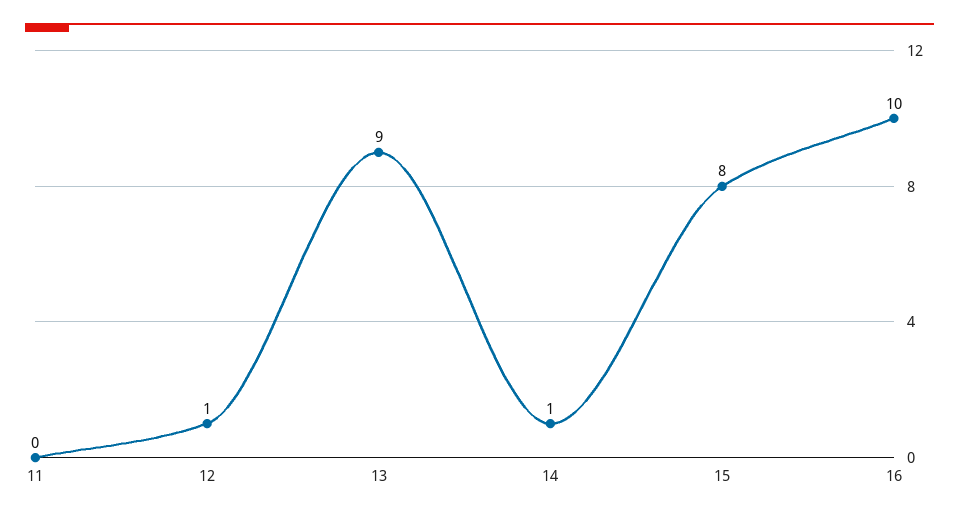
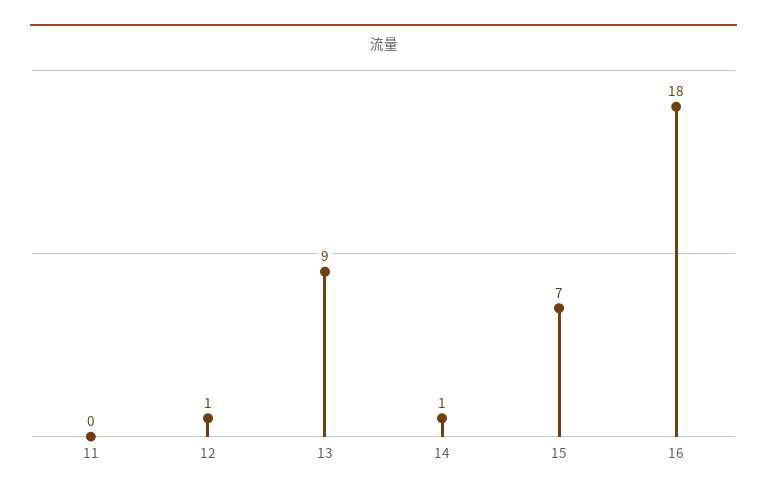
  {
    "11": 0,
    "12": 1,
    "13": 9,
    "14": 1,
-   "15": 8,
+   "15": 7,
-   "16": 10
+   "16": 18
  }

